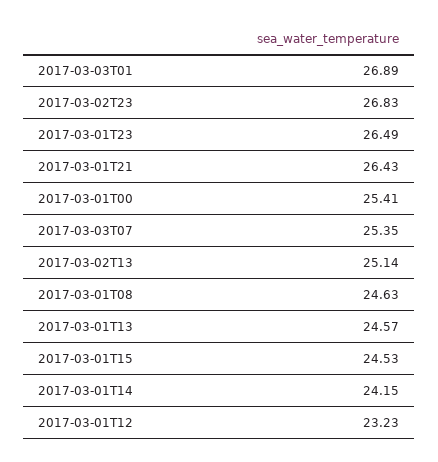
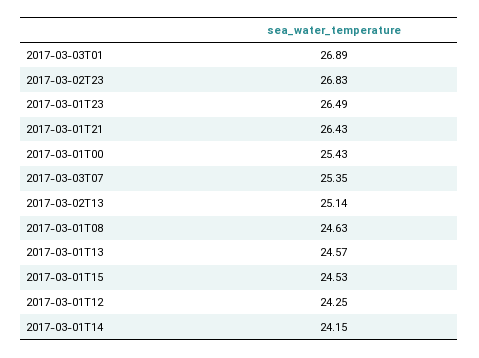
  {
    "2017-03-03T01": 26.89,
    "2017-03-02T23": 26.83,
    "2017-03-01T23": 26.49,
    "2017-03-01T21": 26.43,
-   "2017-03-01T00": 25.41,
+   "2017-03-01T00": 25.43,
    "2017-03-03T07": 25.35,
    "2017-03-02T13": 25.14,
    "2017-03-01T08": 24.63,
    "2017-03-01T13": 24.57,
    "2017-03-01T15": 24.53,
    "2017-03-01T14": 24.15,
-   "2017-03-01T12": 23.23
+   "2017-03-01T12": 24.25
  }

